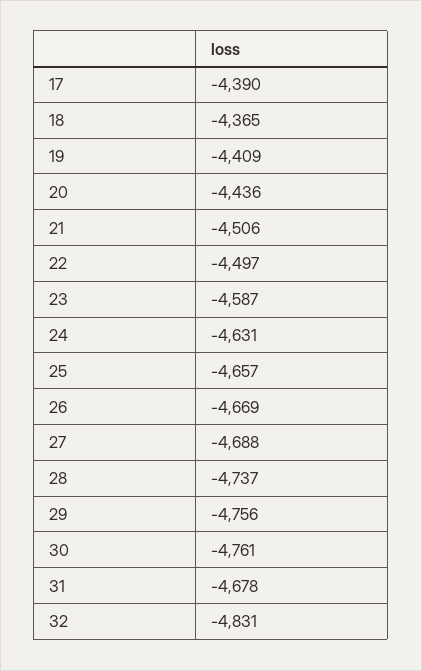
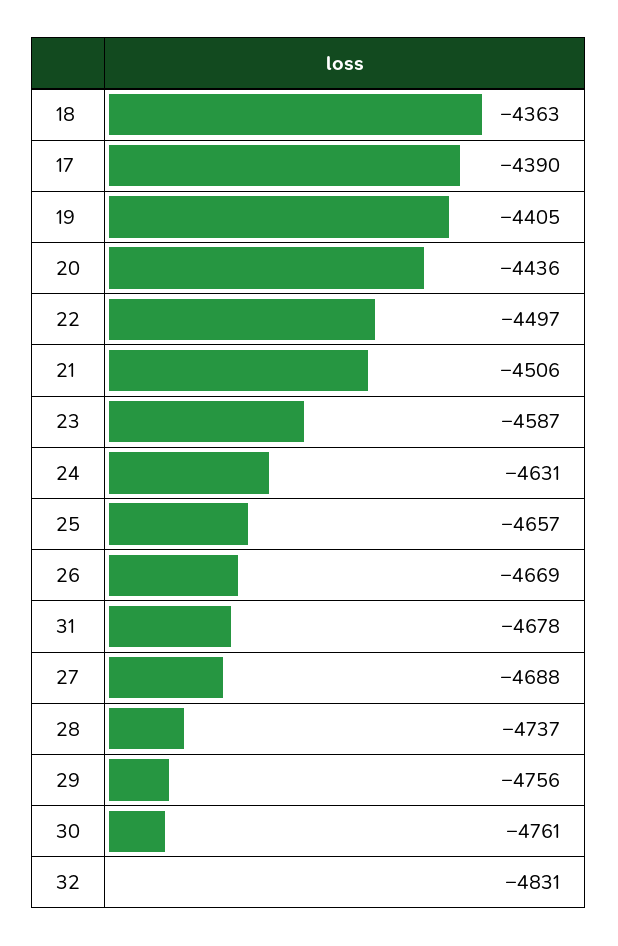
  {
    "17": -4390,
-   "18": -4365,
+   "18": -4363,
-   "19": -4409,
+   "19": -4405,
    "20": -4436,
    "21": -4506,
    "22": -4497,
    "23": -4587,
    "24": -4631,
    "25": -4657,
    "26": -4669,
    "27": -4688,
    "28": -4737,
    "29": -4756,
    "30": -4761,
    "31": -4678,
    "32": -4831
  }

